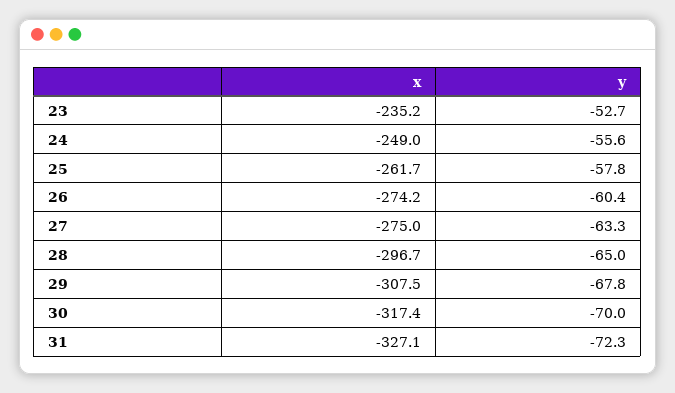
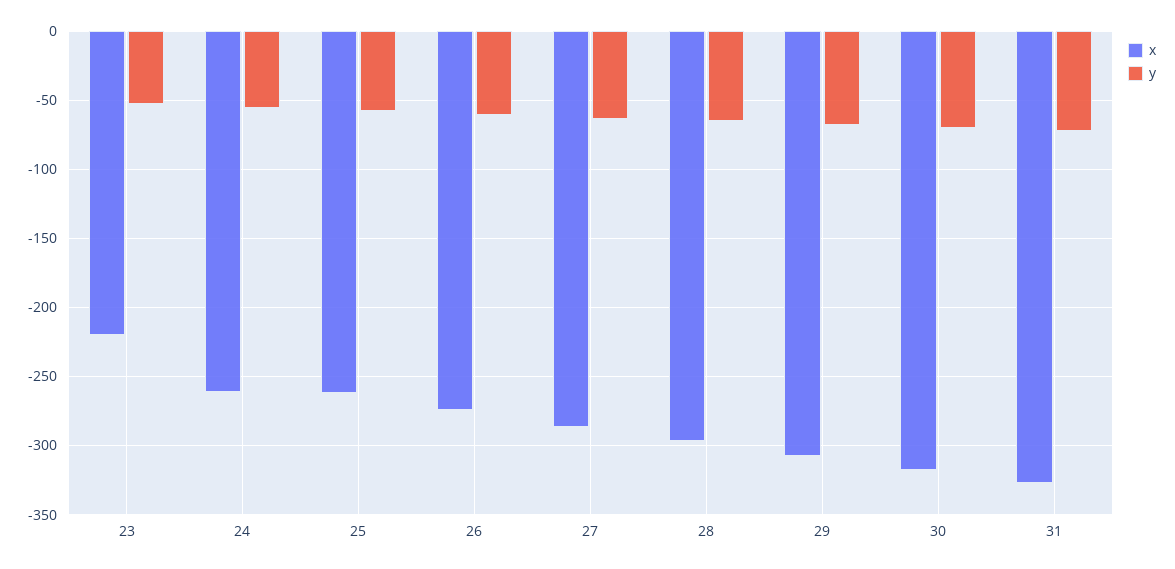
  {
    "x": {
-     "23": -235.2,
+     "23": -220,
-     "24": -249,
+     "24": -260,
      "25": -261.7,
      "26": -274.2,
-     "27": -275,
+     "27": -285,
      "28": -296.7,
      "29": -307.5,
      "30": -317.4,
      "31": -327.1
    },
    "y": {
      "23": -52.7,
      "24": -55.6,
      "25": -57.8,
      "26": -60.4,
      "27": -63.3,
      "28": -65,
      "29": -67.8,
      "30": -70,
      "31": -72.3
    }
  }

